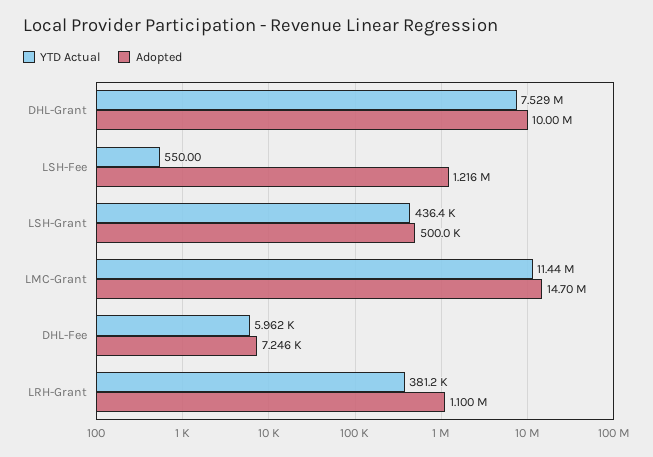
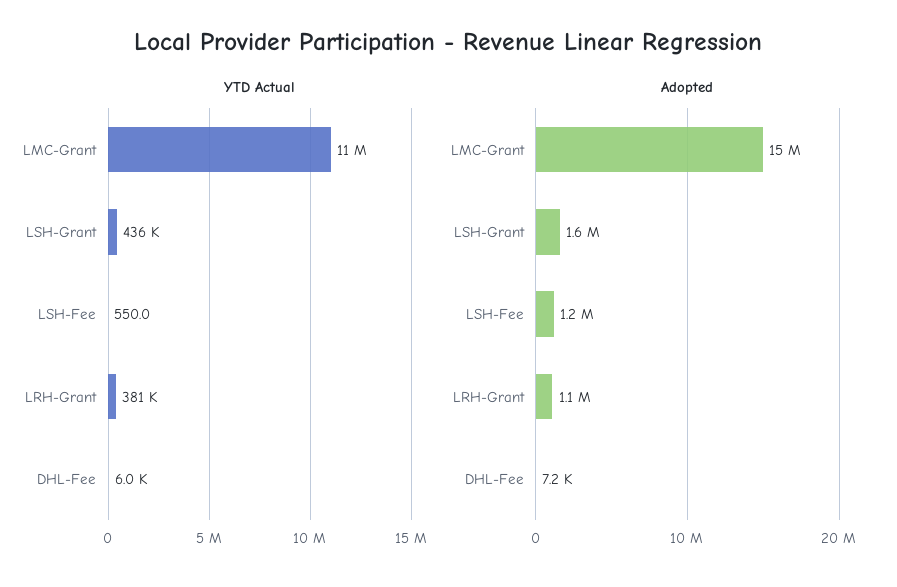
  {
    "YTD Actual": {
-     "DHL-Grant": 7529000,
      "LSH-Fee": 550,
      "LSH-Grant": 436400,
      "LMC-Grant": 11440000,
      "DHL-Fee": 5962,
      "LRH-Grant": 381200
    },
    "Adopted": {
-     "DHL-Grant": 10000000,
      "LSH-Fee": 1216000,
-     "LSH-Grant": 500000,
+     "LSH-Grant": 1600000,
      "LMC-Grant": 14700000,
      "DHL-Fee": 7246,
      "LRH-Grant": 1100000
    }
  }

